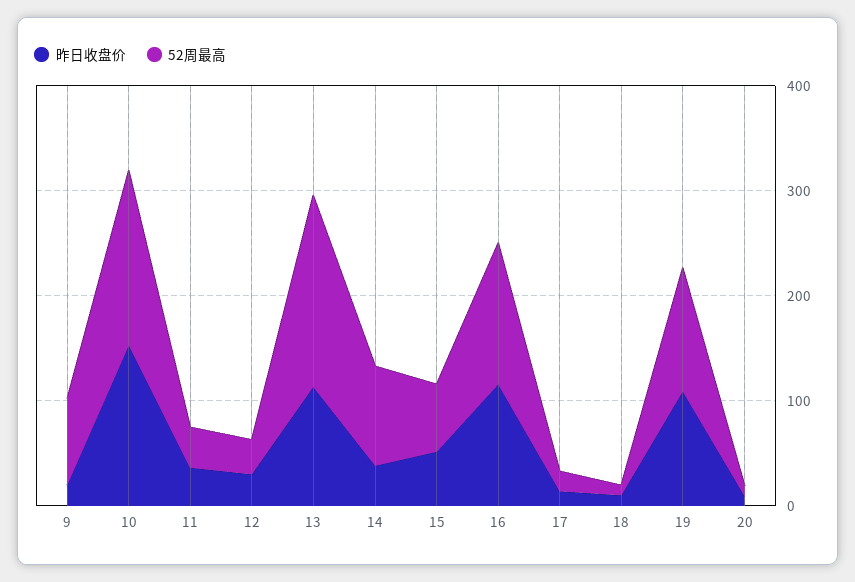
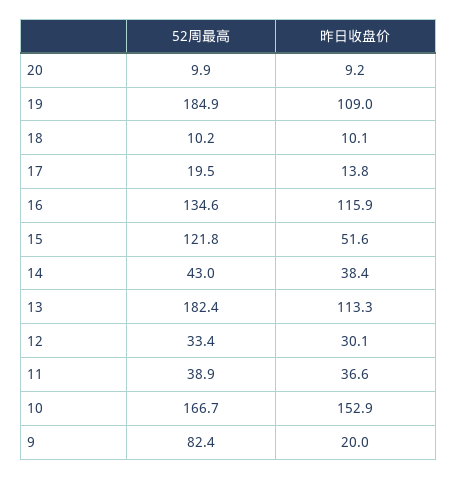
  {
    "昨日收盘价": {
      "9": 20,
      "10": 152.9,
      "11": 36.6,
      "12": 30.1,
      "13": 113.3,
      "14": 38.4,
      "15": 51.6,
      "16": 115.9,
      "17": 13.8,
      "18": 10.1,
      "19": 109,
      "20": 9.2
    },
    "52周最高": {
      "9": 82.4,
      "10": 166.7,
      "11": 38.9,
      "12": 33.4,
      "13": 182.4,
-     "14": 100,
+     "14": 43,
-     "15": 60,
+     "15": 121.8,
      "16": 134.6,
      "17": 19.5,
      "18": 10.2,
-     "19": 120,
+     "19": 184.9,
      "20": 9.9
    }
  }

